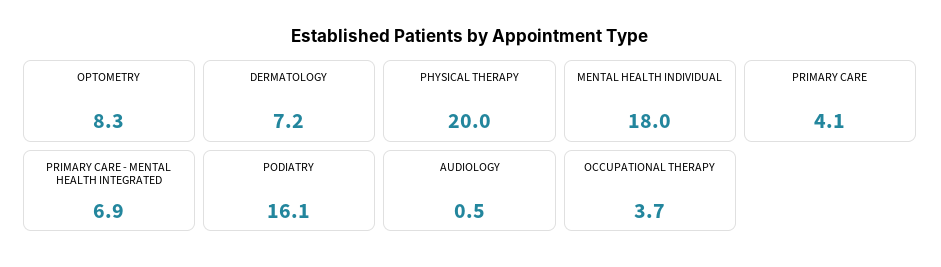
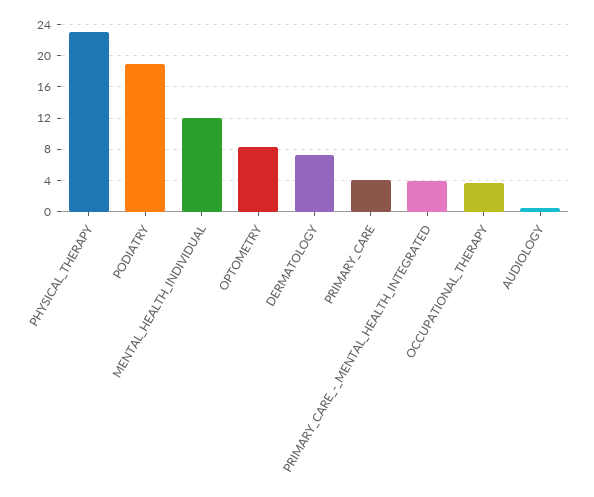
  {
    "OPTOMETRY": 8.3,
    "DERMATOLOGY": 7.2,
-   "PHYSICAL THERAPY": 20,
+   "PHYSICAL THERAPY": 23,
-   "MENTAL HEALTH INDIVIDUAL": 18,
+   "MENTAL HEALTH INDIVIDUAL": 12,
    "PRIMARY CARE": 4.1,
-   "PRIMARY CARE - MENTAL HEALTH INTEGRATED": 6.9,
+   "PRIMARY CARE - MENTAL HEALTH INTEGRATED": 4,
-   "PODIATRY": 16.1,
+   "PODIATRY": 19,
    "AUDIOLOGY": 0.5,
    "OCCUPATIONAL THERAPY": 3.7
  }

